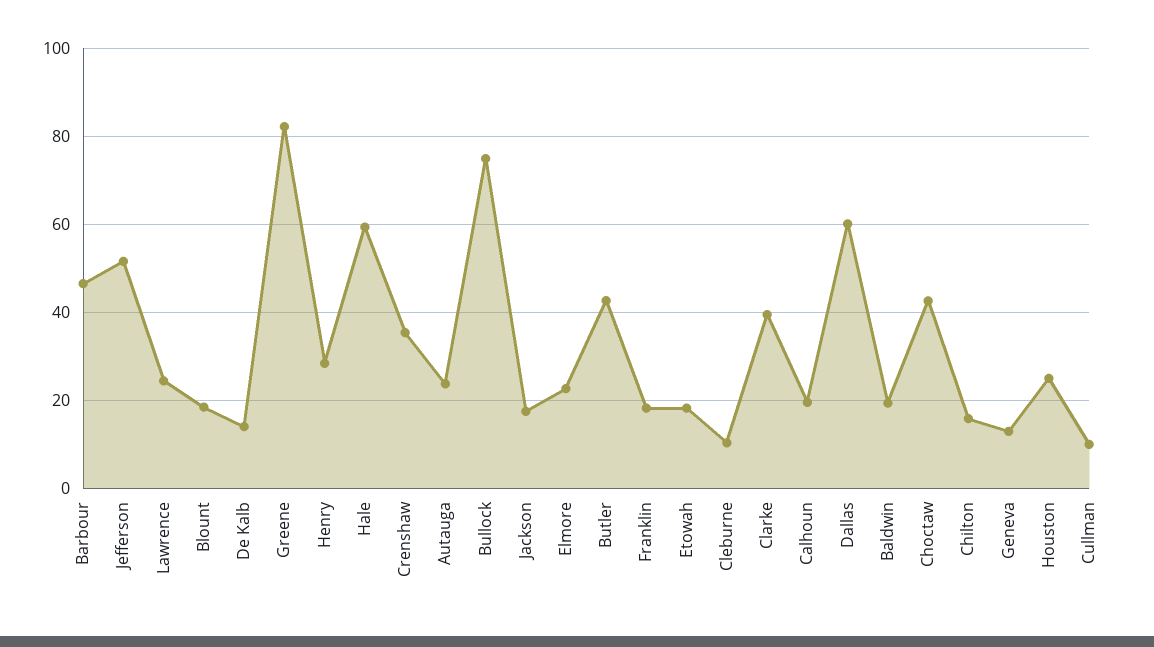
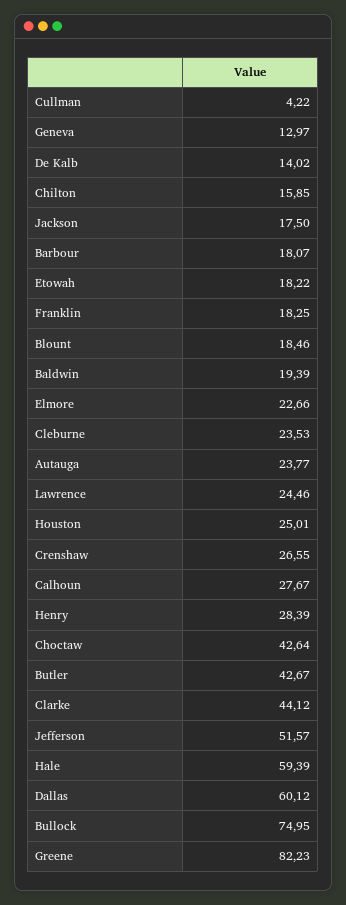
  {
-   "Barbour": 46,
+   "Barbour": 18.07,
    "Jefferson": 51.57,
    "Lawrence": 24.46,
    "Blount": 18.46,
    "De Kalb": 14.02,
    "Greene": 82.23,
    "Henry": 28.39,
    "Hale": 59.39,
-   "Crenshaw": 36,
+   "Crenshaw": 26.55,
    "Autauga": 23.77,
    "Bullock": 74.95,
    "Jackson": 17.5,
    "Elmore": 22.66,
    "Butler": 42.67,
    "Franklin": 18.25,
    "Etowah": 18.22,
-   "Cleburne": 10,
+   "Cleburne": 23.53,
-   "Clarke": 40,
+   "Clarke": 44.12,
-   "Calhoun": 20,
+   "Calhoun": 27.67,
    "Dallas": 60.12,
    "Baldwin": 19.39,
    "Choctaw": 42.64,
    "Chilton": 15.85,
    "Geneva": 12.97,
    "Houston": 25.01,
-   "Cullman": 10
+   "Cullman": 4.22
  }

